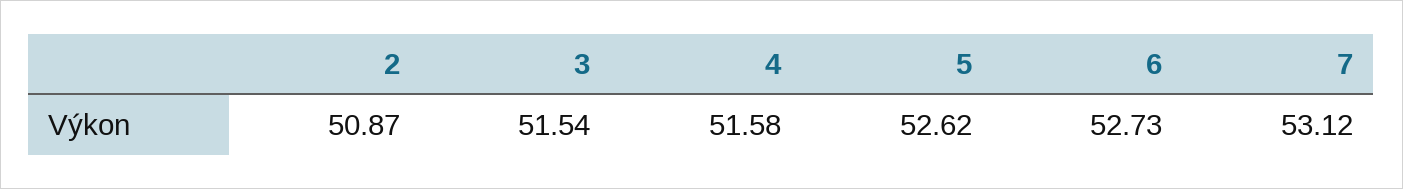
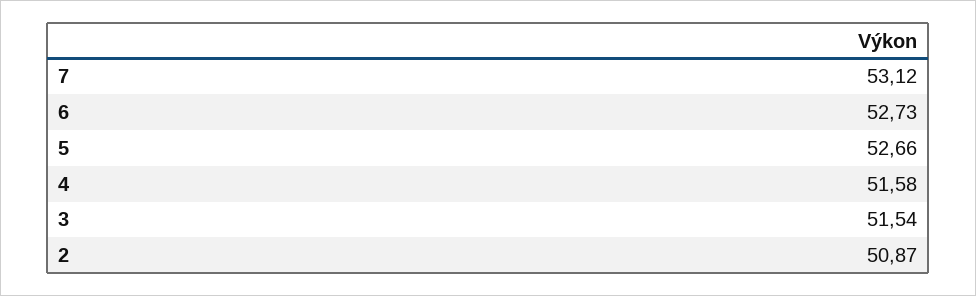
  {
    "2": 50.87,
    "3": 51.54,
    "4": 51.58,
-   "5": 52.62,
+   "5": 52.66,
    "6": 52.73,
    "7": 53.12
  }

